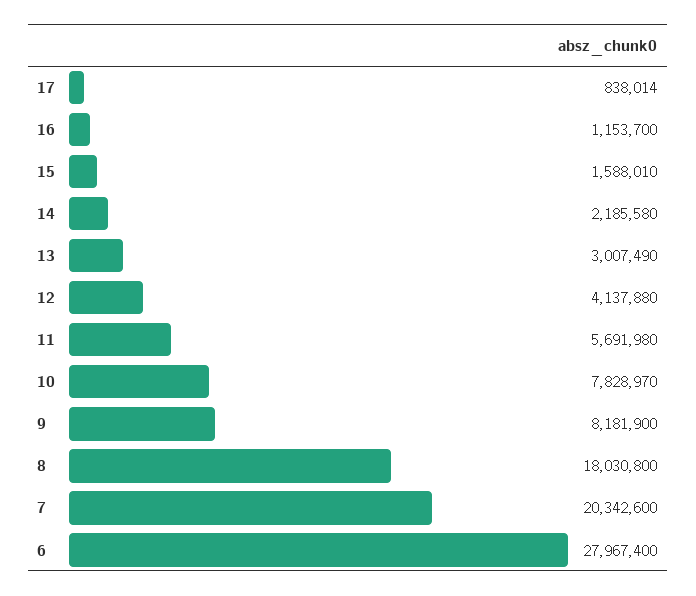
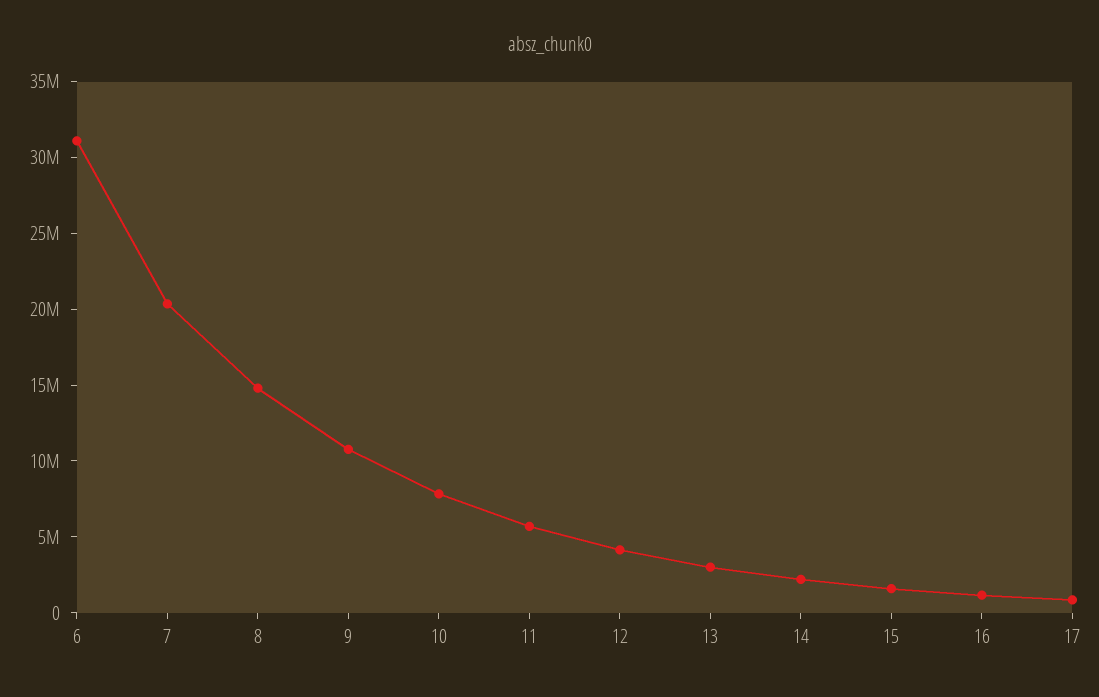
  {
    "17": 838014,
    "16": 1153700,
    "15": 1588010,
    "14": 2185580,
    "13": 3007490,
    "12": 4137880,
    "11": 5691980,
    "10": 7828970,
-   "9": 8181900,
+   "9": 11000000,
-   "8": 18030800,
+   "8": 15000000,
    "7": 20342600,
-   "6": 27967400
+   "6": 31000000
  }

